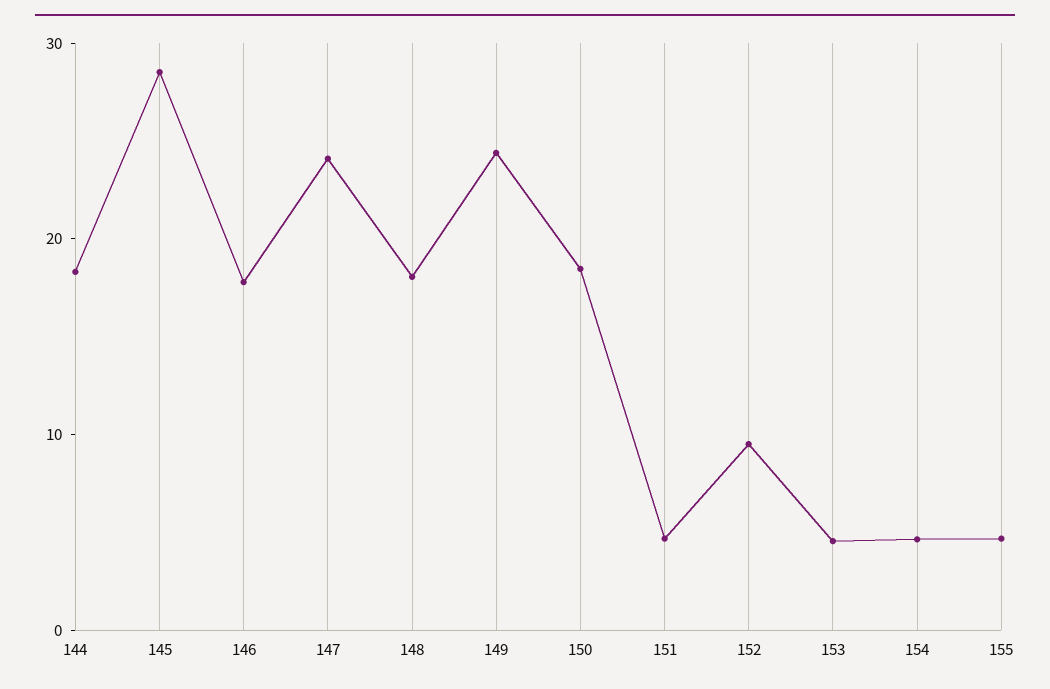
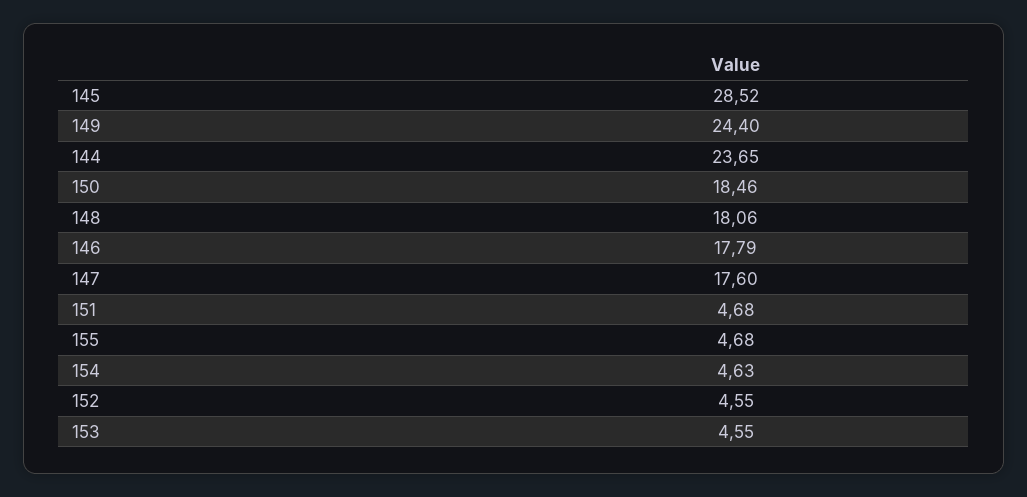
  {
-   "144": 18,
+   "144": 23.65,
    "145": 28.52,
    "146": 17.79,
-   "147": 24,
+   "147": 17.6,
    "148": 18.06,
    "149": 24.4,
    "150": 18.46,
    "151": 4.68,
-   "152": 10,
+   "152": 4.55,
    "153": 4.55,
    "154": 4.63,
    "155": 4.68
  }

